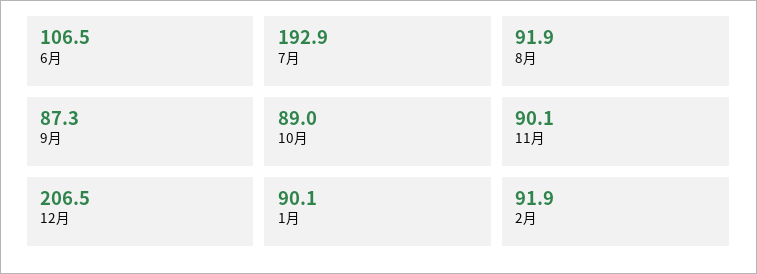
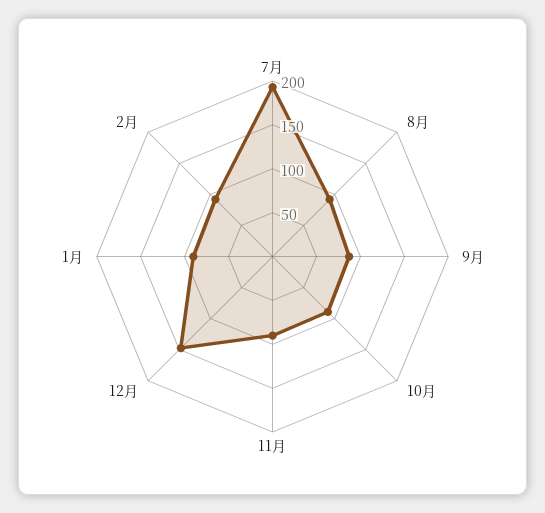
  {
-   "6月": 106.5,
    "7月": 192.9,
    "8月": 91.9,
    "9月": 87.3,
    "10月": 89,
    "11月": 90.1,
-   "12月": 206.5,
+   "12月": 150,
    "1月": 90.1,
    "2月": 91.9
  }

